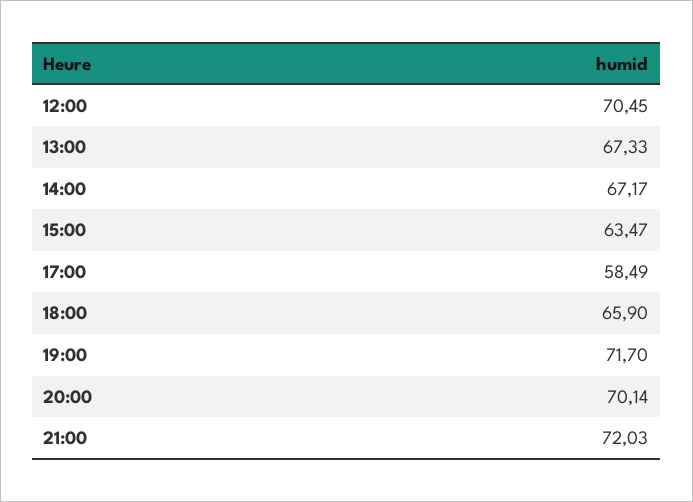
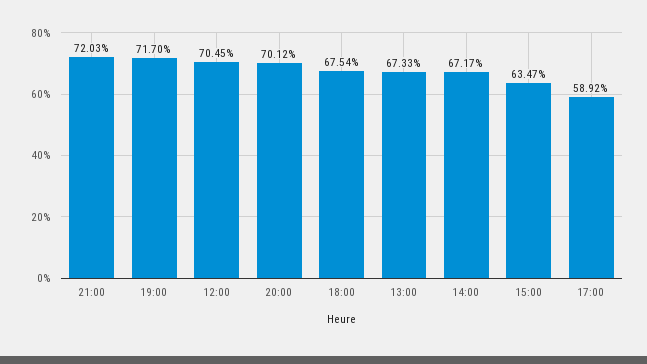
  {
    "12:00": 70.45,
    "13:00": 67.33,
    "14:00": 67.17,
    "15:00": 63.47,
-   "17:00": 58.49,
+   "17:00": 58.92,
-   "18:00": 65.9,
+   "18:00": 67.54,
    "19:00": 71.7,
-   "20:00": 70.14,
+   "20:00": 70.12,
    "21:00": 72.03
  }

